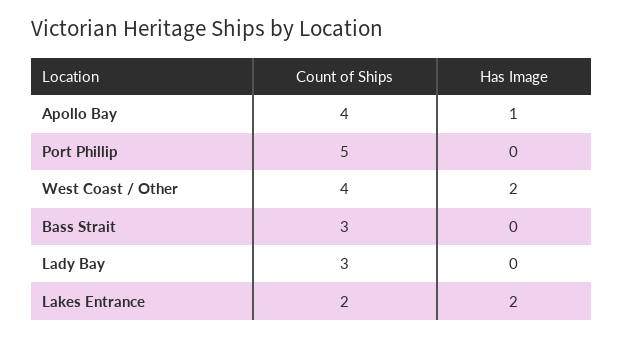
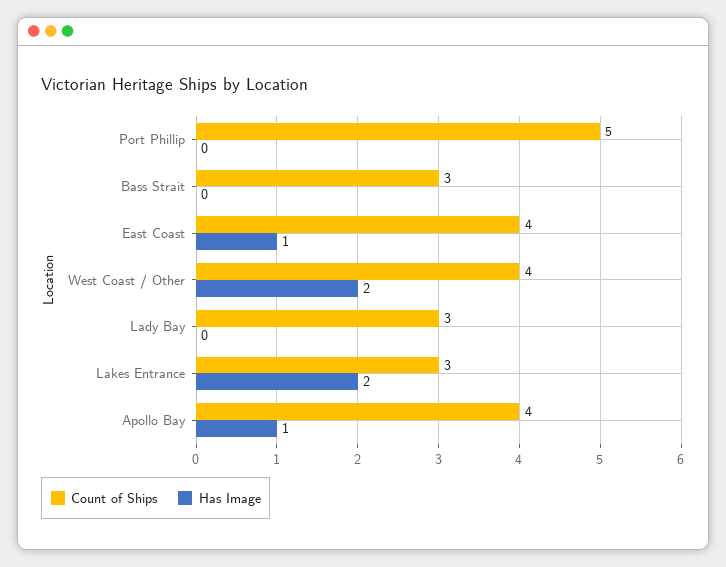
  {
    "Count of Ships": {
      "Apollo Bay": 4,
      "Port Phillip": 5,
      "West Coast / Other": 4,
      "Bass Strait": 3,
      "Lady Bay": 3,
-     "Lakes Entrance": 2
+     "Lakes Entrance": 3,
+     "East Coast": 4
    },
    "Has Image": {
      "Apollo Bay": 1,
      "Port Phillip": 0,
      "West Coast / Other": 2,
      "Bass Strait": 0,
      "Lady Bay": 0,
-     "Lakes Entrance": 2
+     "Lakes Entrance": 2,
+     "East Coast": 1
    }
  }

